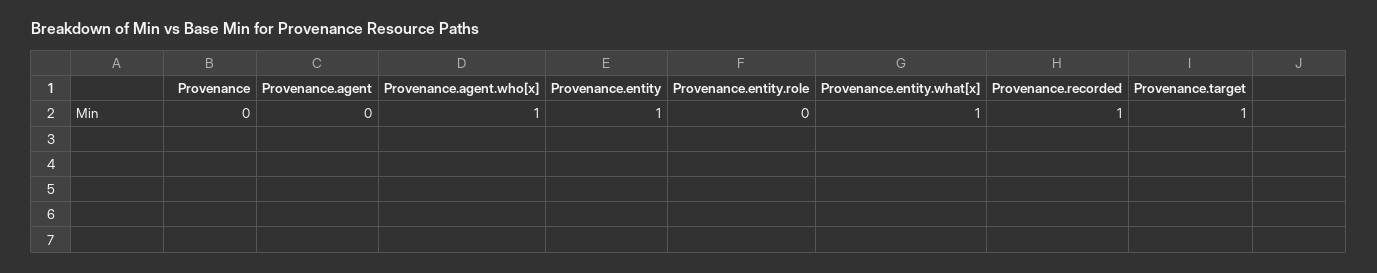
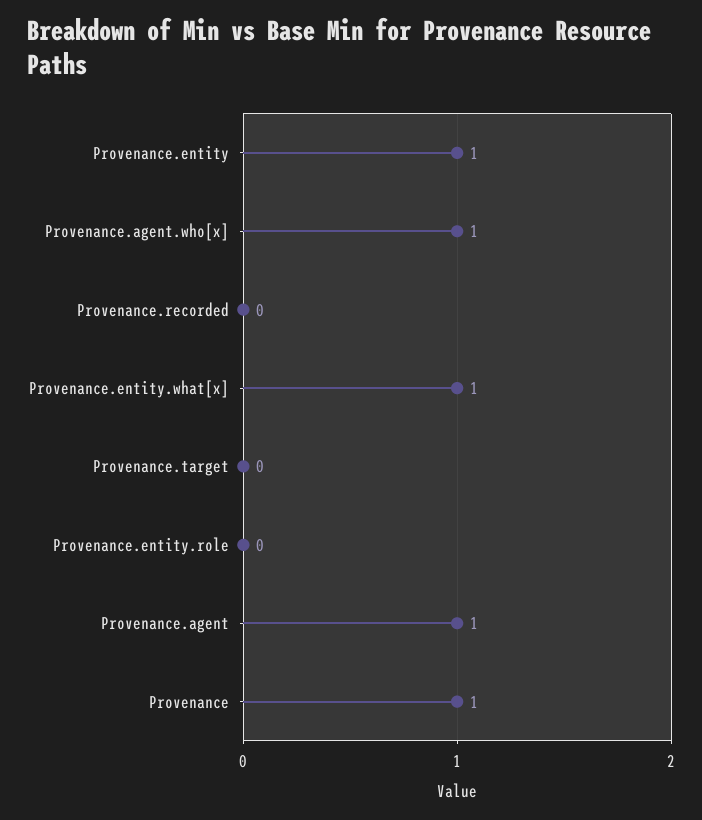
  {
-   "Provenance": 0,
+   "Provenance": 1,
-   "Provenance.agent": 0,
+   "Provenance.agent": 1,
    "Provenance.agent.who[x]": 1,
    "Provenance.entity": 1,
    "Provenance.entity.role": 0,
    "Provenance.entity.what[x]": 1,
-   "Provenance.recorded": 1,
+   "Provenance.recorded": 0,
-   "Provenance.target": 1
+   "Provenance.target": 0
  }

